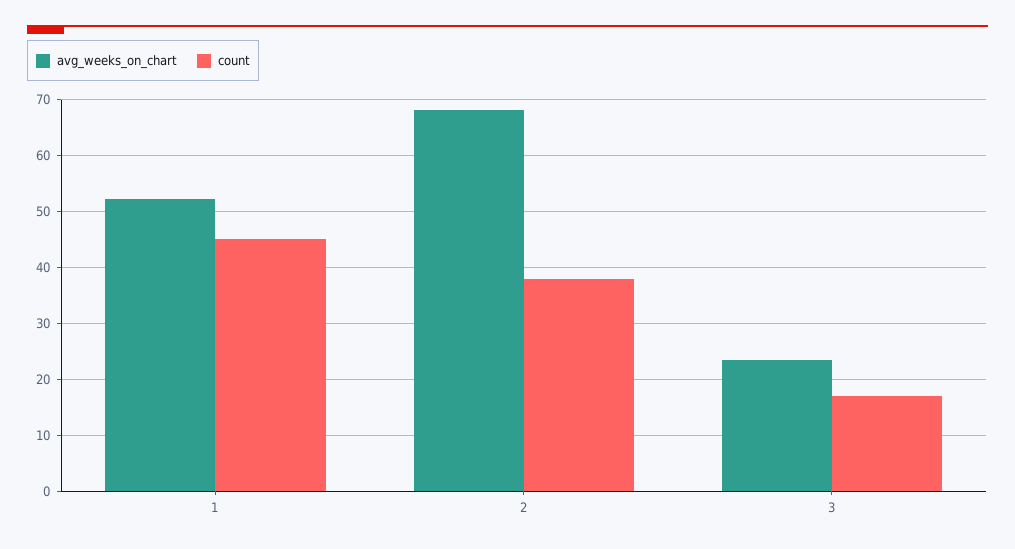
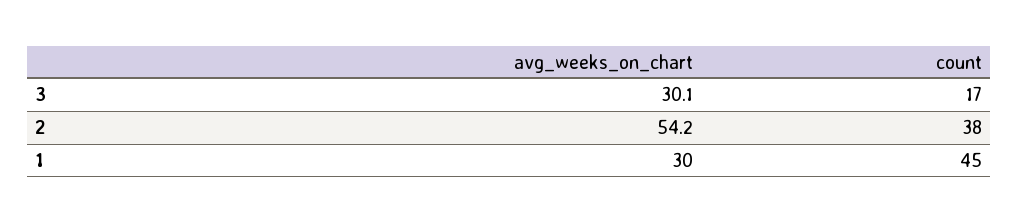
  {
    "avg_weeks_on_chart": {
-     "1": 52,
+     "1": 30,
-     "2": 68,
+     "2": 54.2,
-     "3": 24
+     "3": 30.1
    },
    "count": {
      "1": 45,
      "2": 38,
      "3": 17
    }
  }

